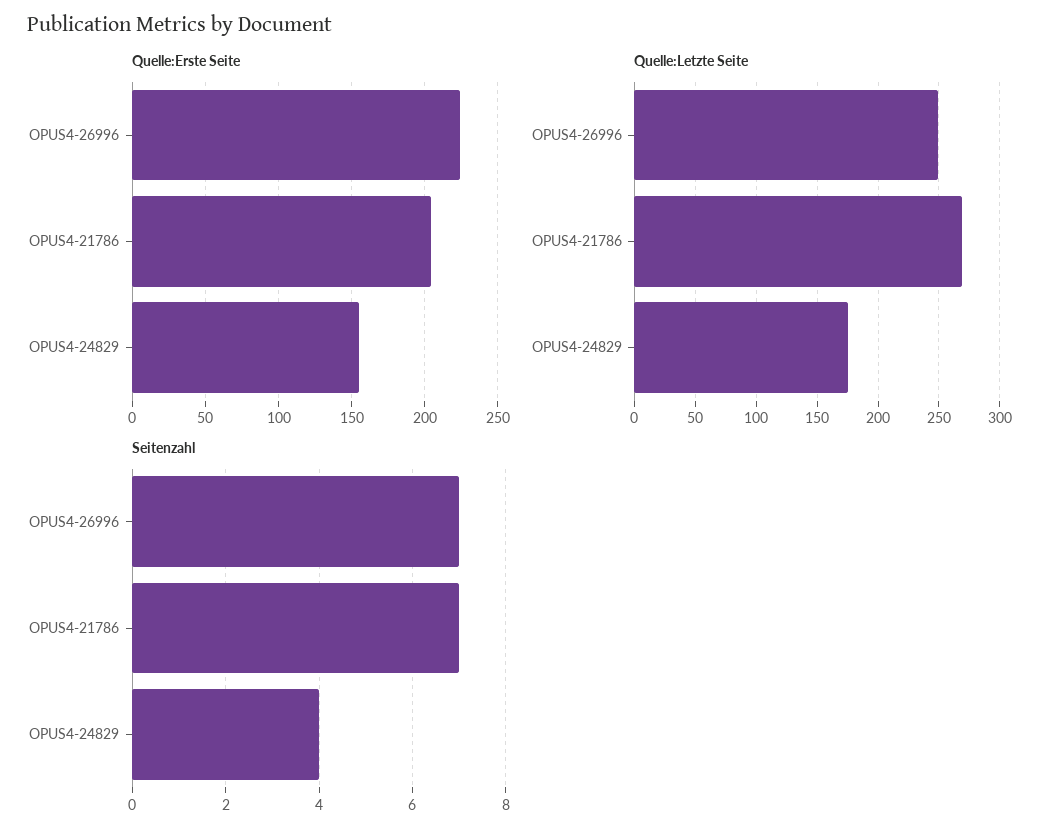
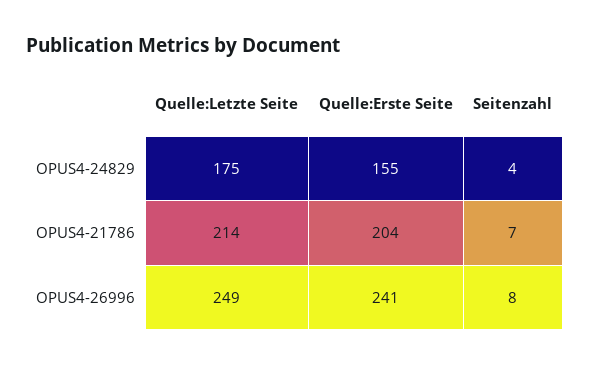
  {
    "Quelle:Erste Seite": {
-     "OPUS4-26996": 225,
+     "OPUS4-26996": 241,
      "OPUS4-21786": 204,
      "OPUS4-24829": 155
    },
    "Quelle:Letzte Seite": {
      "OPUS4-26996": 249,
-     "OPUS4-21786": 270,
+     "OPUS4-21786": 214,
      "OPUS4-24829": 175
    },
    "Seitenzahl": {
-     "OPUS4-26996": 7,
+     "OPUS4-26996": 8,
      "OPUS4-21786": 7,
      "OPUS4-24829": 4
    }
  }

